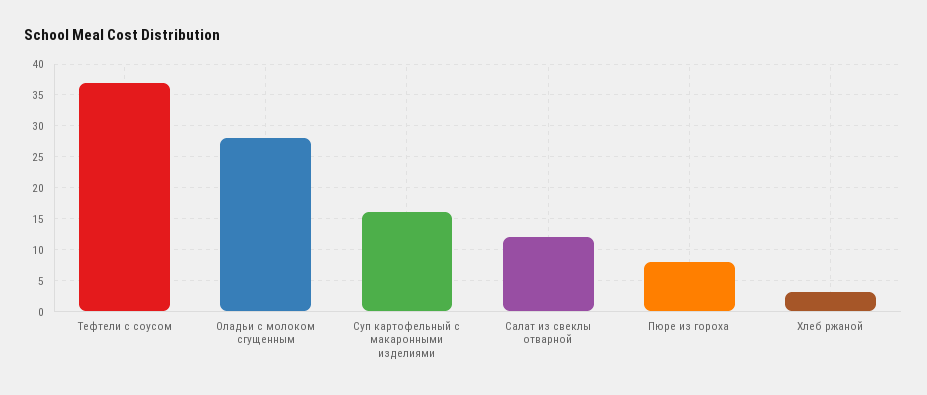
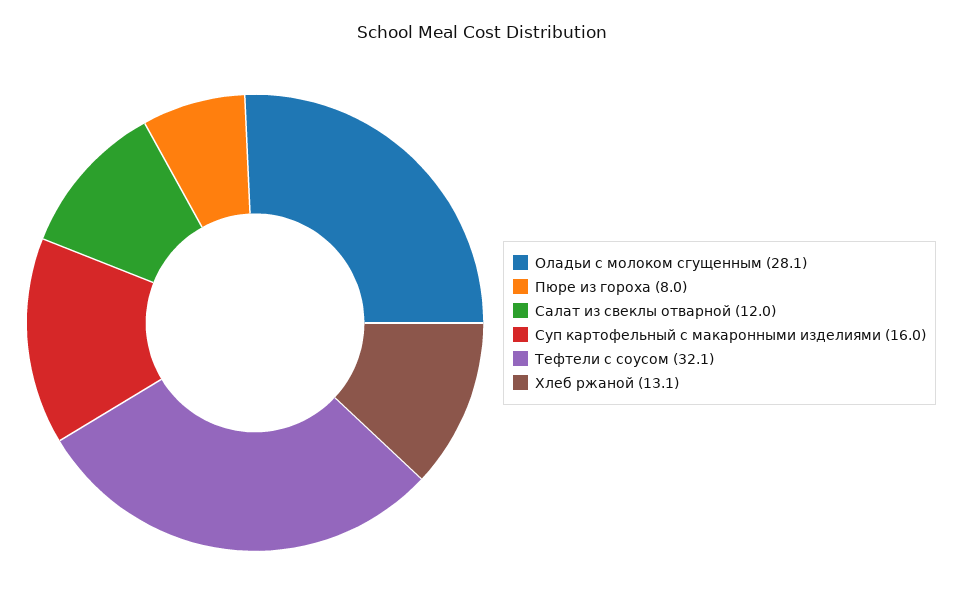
  {
-   "Тефтели с соусом": 37,
+   "Тефтели с соусом": 32.1,
    "Оладьи с молоком сгущенным": 28.1,
    "Суп картофельный с макаронными изделиями": 16,
    "Салат из свеклы отварной": 12,
    "Пюре из гороха": 8,
-   "Хлеб ржаной": 3
+   "Хлеб ржаной": 13.1
  }

